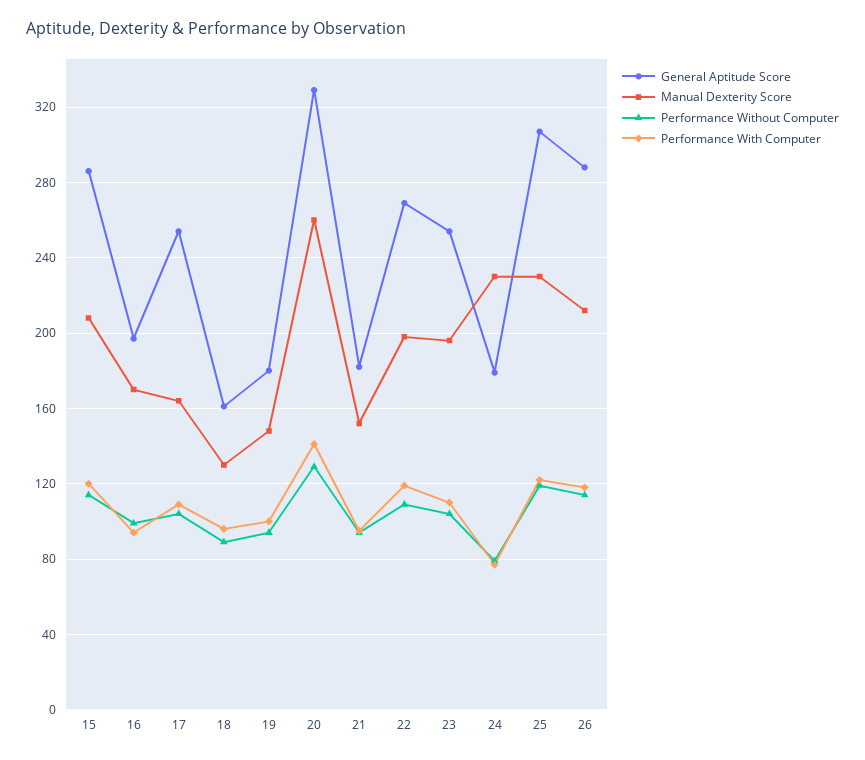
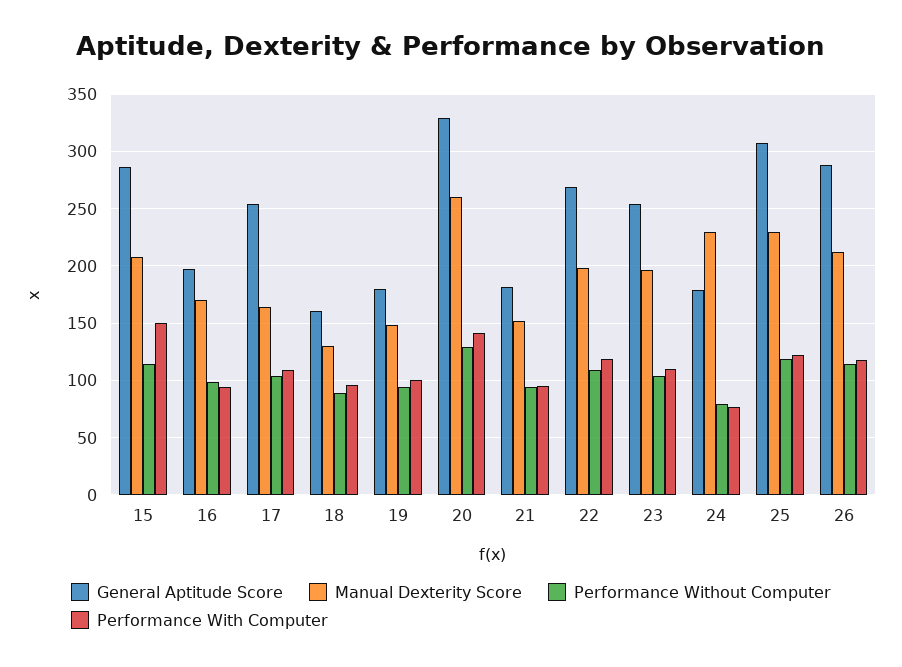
  {
    "General Aptitude Score": {
      "15": 285,
      "16": 195,
      "17": 255,
      "18": 160,
      "19": 180,
      "20": 330,
      "21": 180,
      "22": 270,
      "23": 255,
      "24": 180,
      "25": 305,
      "26": 290
    },
    "Manual Dexterity Score": {
      "15": 210,
      "16": 170,
      "17": 165,
      "18": 130,
      "19": 150,
      "20": 260,
      "21": 150,
      "22": 200,
      "23": 195,
      "24": 230,
      "25": 230,
      "26": 210
    },
    "Performance Without Computer": {
      "15": 115,
      "16": 100,
      "17": 105,
      "18": 90,
      "19": 95,
      "20": 130,
      "21": 95,
      "22": 110,
      "23": 105,
      "24": 80,
      "25": 120,
      "26": 115
    },
    "Performance With Computer": {
-     "15": 120,
+     "15": 150,
      "16": 95,
      "17": 110,
      "18": 95,
      "19": 100,
      "20": 140,
      "21": 95,
      "22": 120,
      "23": 110,
      "24": 75,
      "25": 120,
      "26": 120
    }
  }

